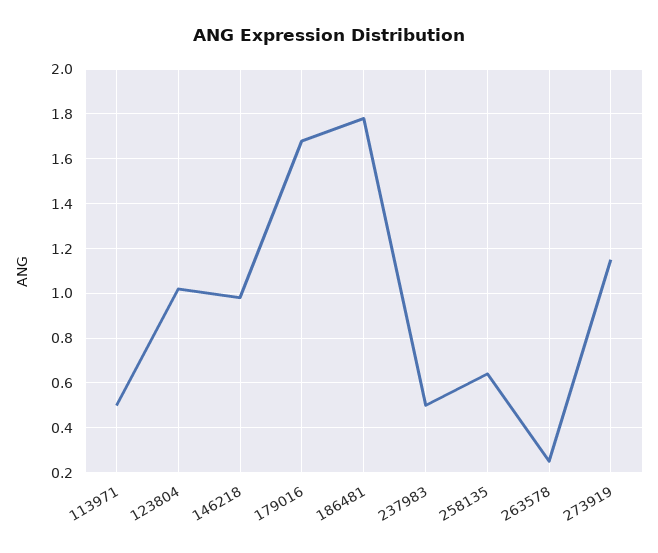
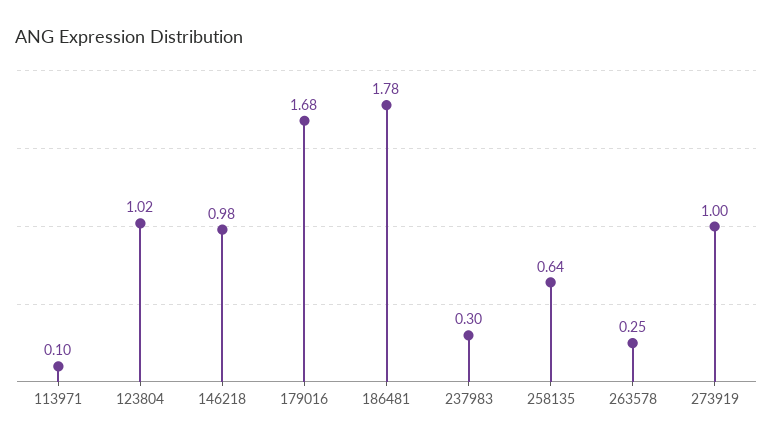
  {
-   "113971": 0.5,
+   "113971": 0.1,
    "123804": 1.02,
    "146218": 0.98,
    "179016": 1.68,
    "186481": 1.78,
-   "237983": 0.5,
+   "237983": 0.3,
    "258135": 0.64,
    "263578": 0.25,
-   "273919": 1.15
+   "273919": 1
  }

